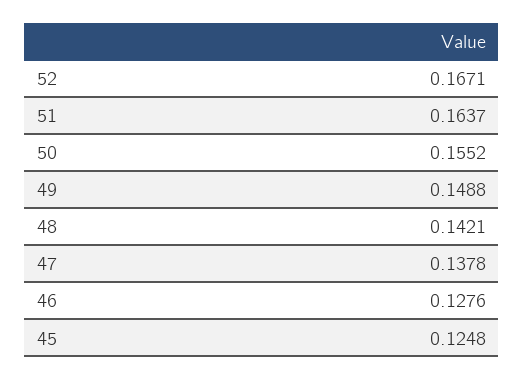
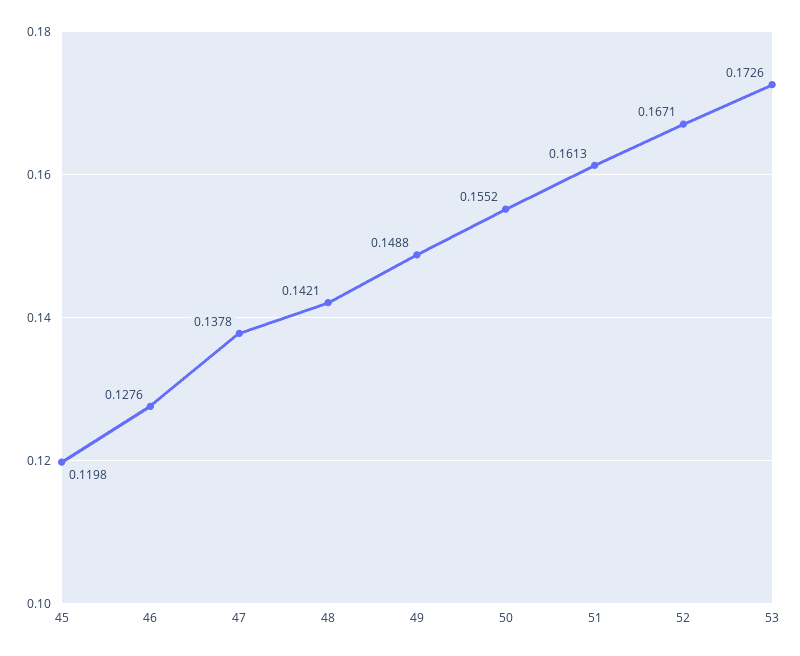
  {
    "52": 0.1671,
-   "51": 0.1637,
+   "51": 0.1613,
    "50": 0.1552,
    "49": 0.1488,
    "48": 0.1421,
    "47": 0.1378,
    "46": 0.1276,
-   "45": 0.1248
+   "45": 0.1198,
+   "53": 0.1726
  }

